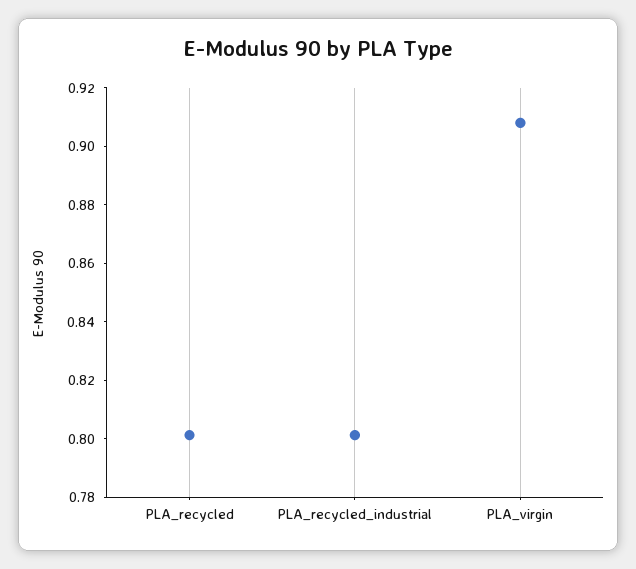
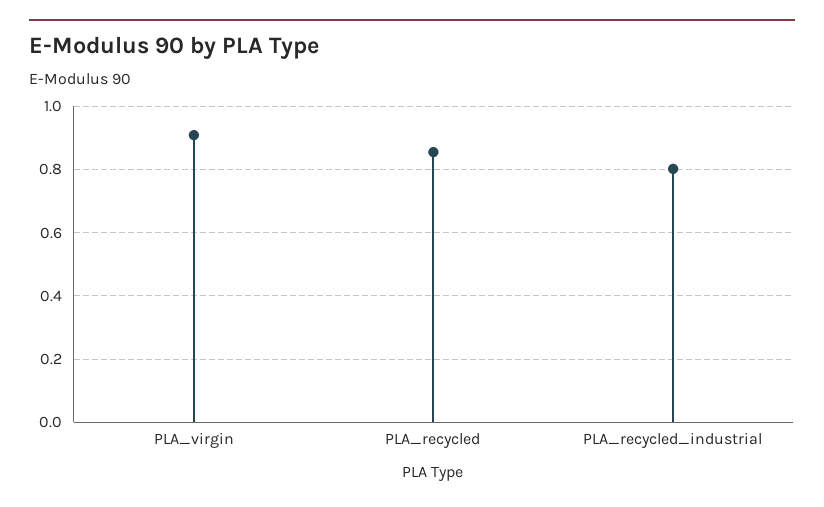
  {
-   "PLA_recycled": 0.8,
+   "PLA_recycled": 0.86,
    "PLA_recycled_industrial": 0.8,
    "PLA_virgin": 0.91
  }

